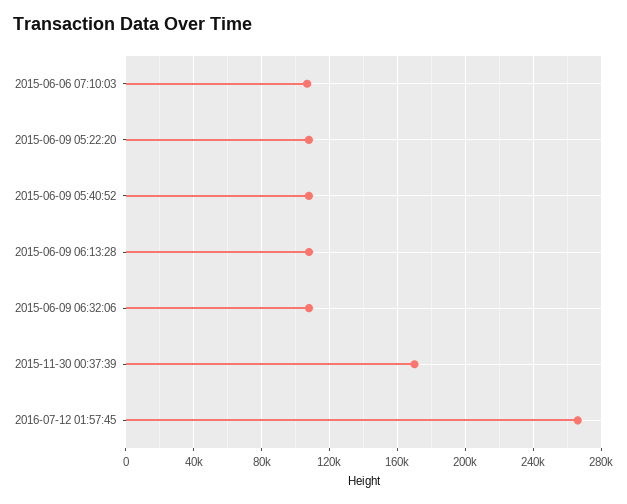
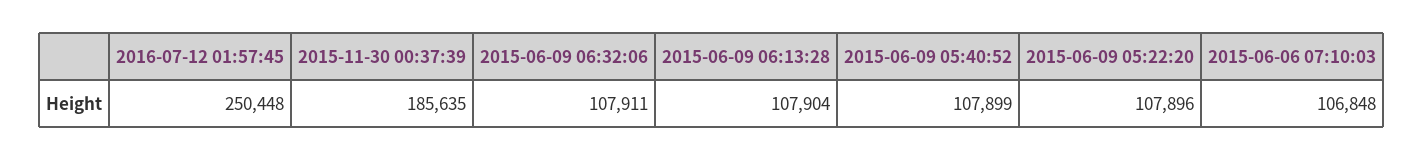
  {
    "2015-06-06 07:10:03": 106848,
    "2015-06-09 05:22:20": 107896,
    "2015-06-09 05:40:52": 107899,
    "2015-06-09 06:13:28": 107904,
    "2015-06-09 06:32:06": 107911,
-   "2015-11-30 00:37:39": 170000,
+   "2015-11-30 00:37:39": 185635,
-   "2016-07-12 01:57:45": 265000
+   "2016-07-12 01:57:45": 250448
  }

